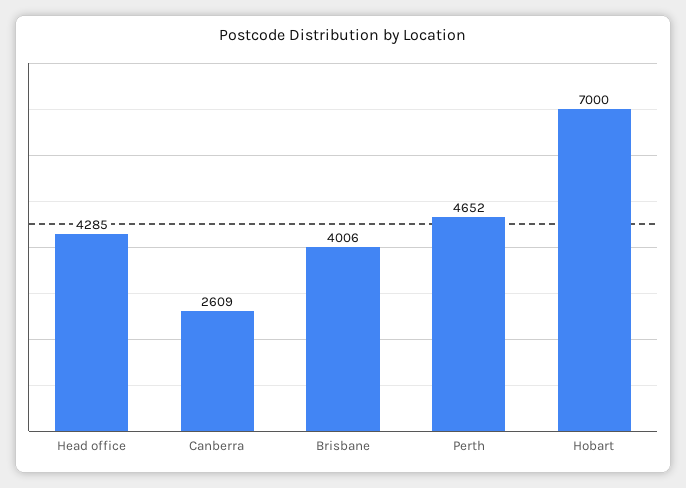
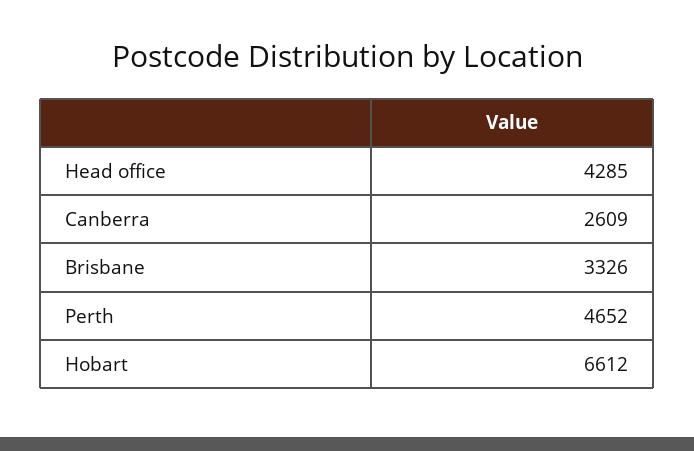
  {
    "Head office": 4285,
    "Canberra": 2609,
-   "Brisbane": 4006,
+   "Brisbane": 3326,
    "Perth": 4652,
-   "Hobart": 7000
+   "Hobart": 6612
  }

